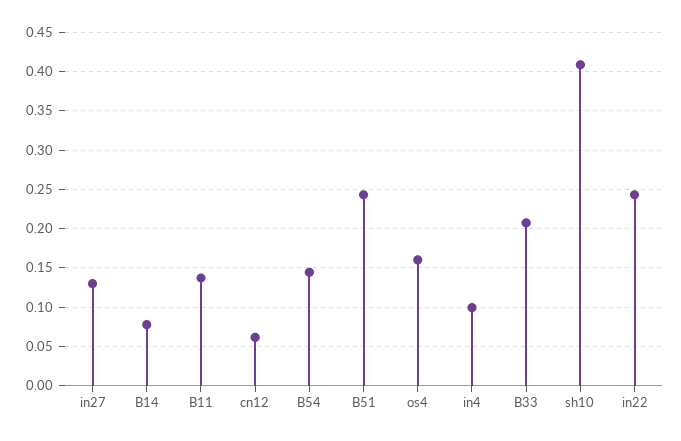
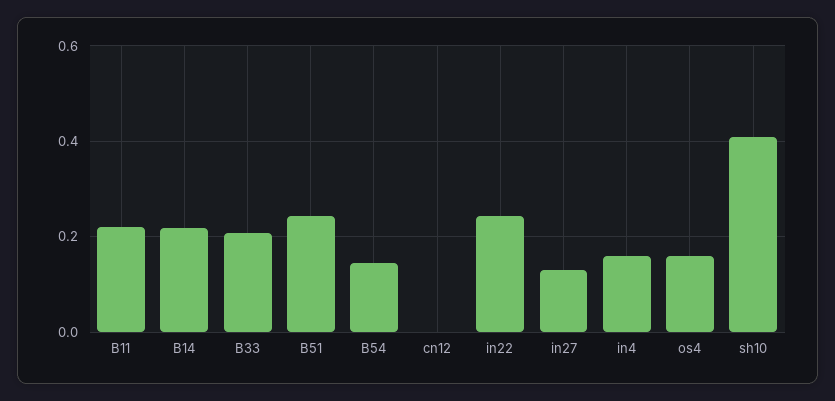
  {
    "in27": 0.13,
-   "B14": 0.08,
+   "B14": 0.22,
-   "B11": 0.14,
+   "B11": 0.22,
-   "cn12": 0.06,
+   "cn12": 0,
    "B54": 0.14,
    "B51": 0.24,
    "os4": 0.16,
-   "in4": 0.1,
+   "in4": 0.16,
    "B33": 0.21,
    "sh10": 0.41,
    "in22": 0.24
  }

